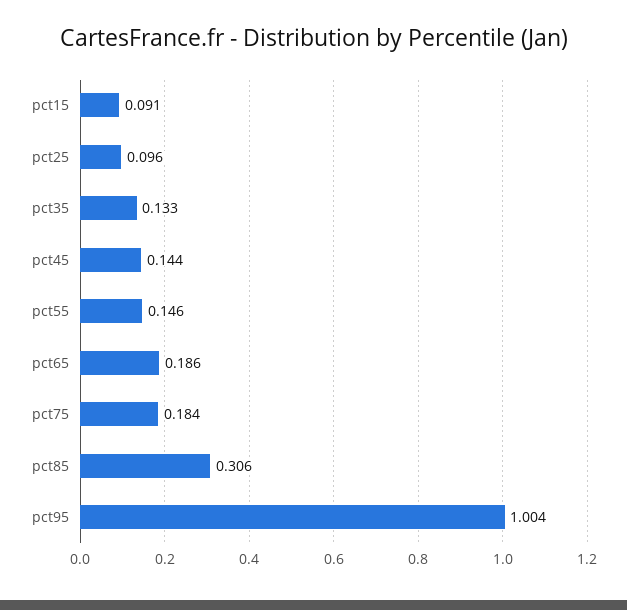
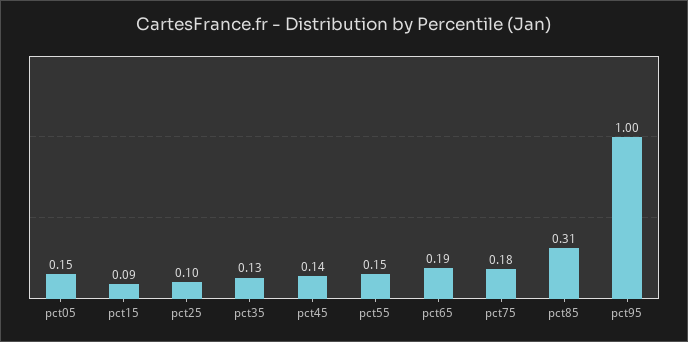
  {
    "pct15": 0.091,
    "pct25": 0.096,
    "pct35": 0.133,
    "pct45": 0.144,
    "pct55": 0.146,
    "pct65": 0.186,
    "pct75": 0.184,
    "pct85": 0.306,
-   "pct95": 1.004
+   "pct95": 1.004,
+   "pct05": 0.15
  }

